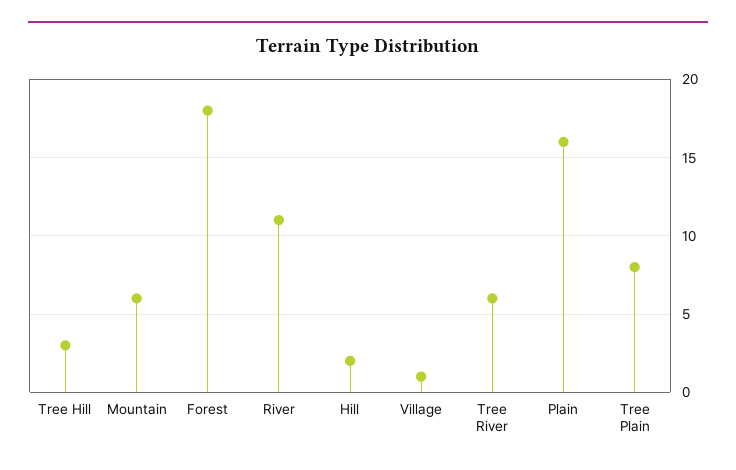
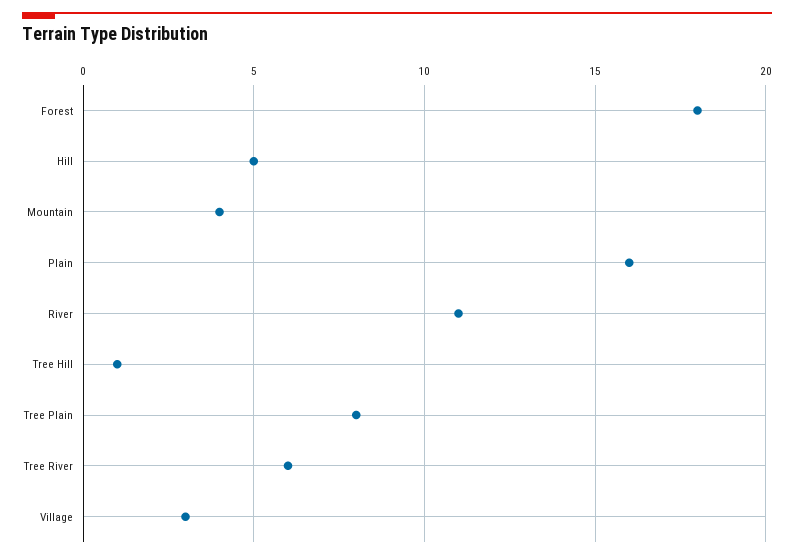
  {
-   "Tree Hill": 3,
+   "Tree Hill": 1,
-   "Mountain": 6,
+   "Mountain": 4,
    "Forest": 18,
    "River": 11,
-   "Hill": 2,
+   "Hill": 5,
-   "Village": 1,
+   "Village": 3,
    "Tree River": 6,
    "Plain": 16,
    "Tree Plain": 8
  }

